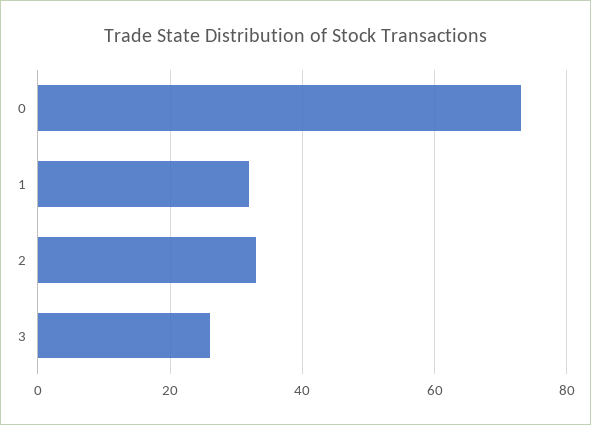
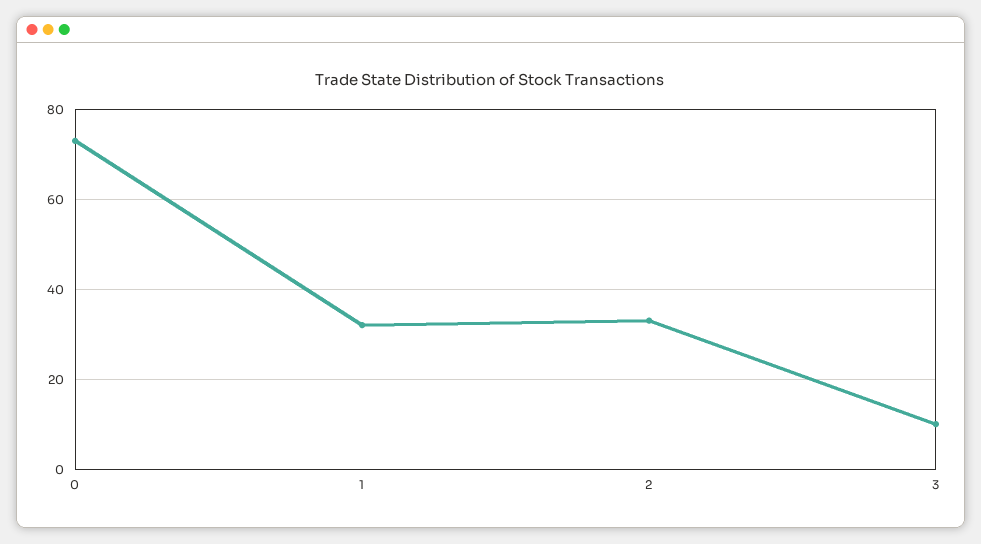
  {
    "0": 75,
    "1": 30,
    "2": 35,
-   "3": 25
+   "3": 10
  }

